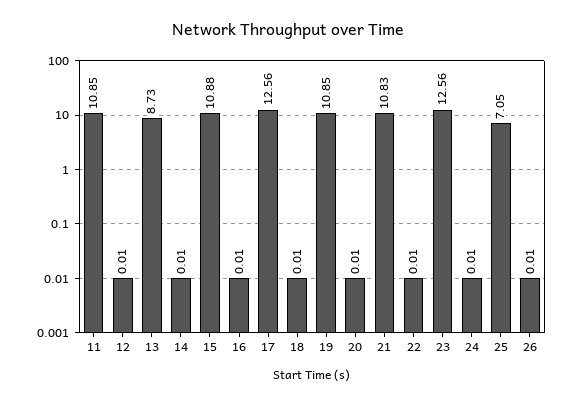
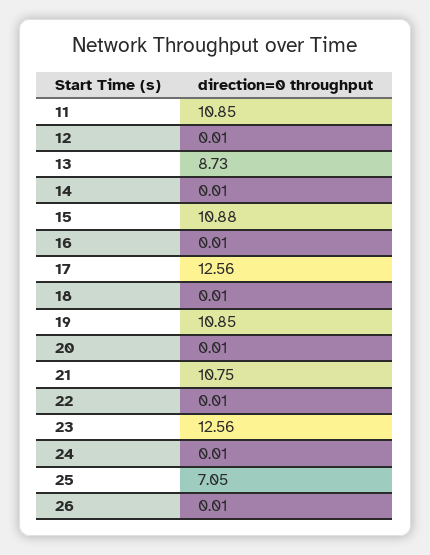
  {
    "11": 10.85,
    "12": 0.01,
    "13": 8.73,
    "14": 0.01,
    "15": 10.88,
    "16": 0.01,
    "17": 12.56,
    "18": 0.01,
    "19": 10.85,
    "20": 0.01,
-   "21": 10.83,
+   "21": 10.75,
    "22": 0.01,
    "23": 12.56,
    "24": 0.01,
    "25": 7.05,
    "26": 0.01
  }

